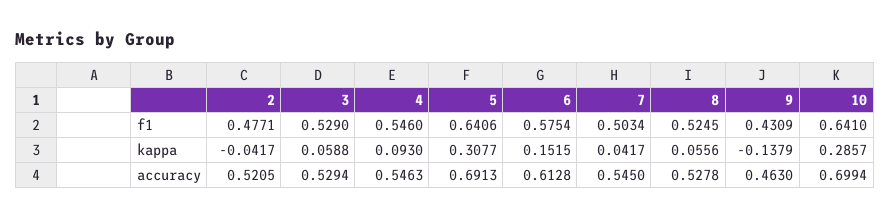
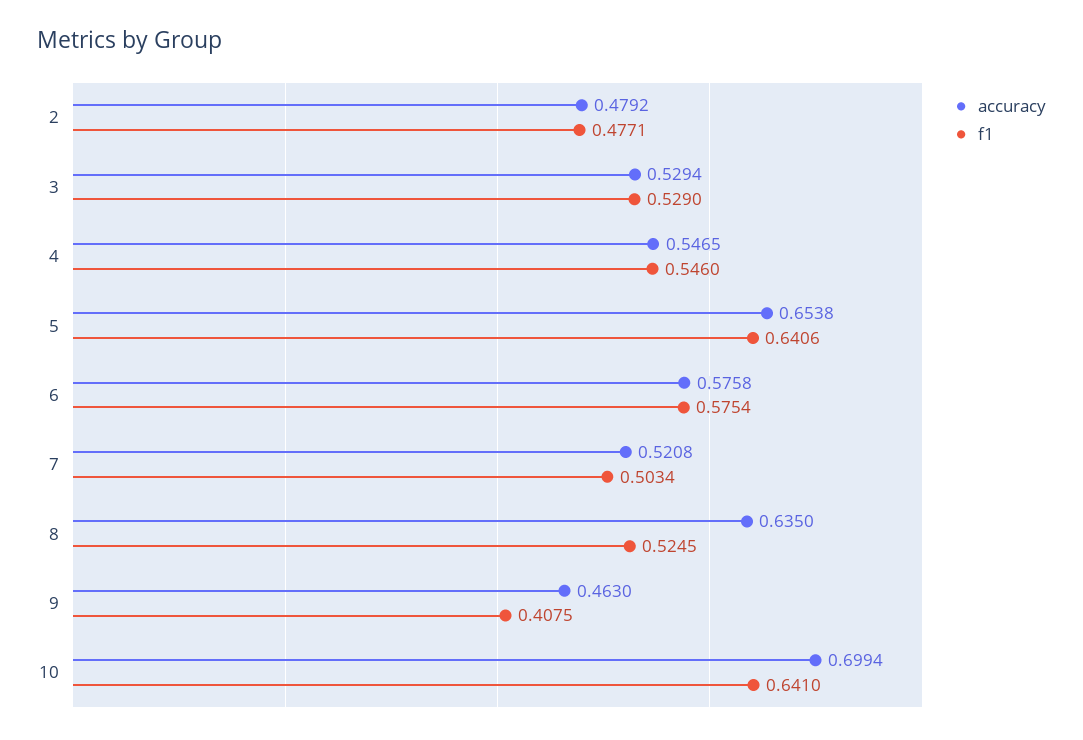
  {
    "f1": {
      "2": 0.4771,
      "3": 0.529,
      "4": 0.546,
      "5": 0.6406,
      "6": 0.5754,
      "7": 0.5034,
      "8": 0.5245,
-     "9": 0.4309,
+     "9": 0.4075,
      "10": 0.641
    },
-   "kappa": {
-     "2": -0.0417,
-     "3": 0.0588,
-     "4": 0.093,
-     "5": 0.3077,
-     "6": 0.1515,
-     "7": 0.0417,
-     "8": 0.0556,
-     "9": -0.1379,
-     "10": 0.2857
-   },
    "accuracy": {
-     "2": 0.5205,
+     "2": 0.4792,
      "3": 0.5294,
-     "4": 0.5463,
+     "4": 0.5465,
-     "5": 0.6913,
+     "5": 0.6538,
-     "6": 0.6128,
+     "6": 0.5758,
-     "7": 0.545,
+     "7": 0.5208,
-     "8": 0.5278,
+     "8": 0.635,
      "9": 0.463,
      "10": 0.6994
    }
  }

